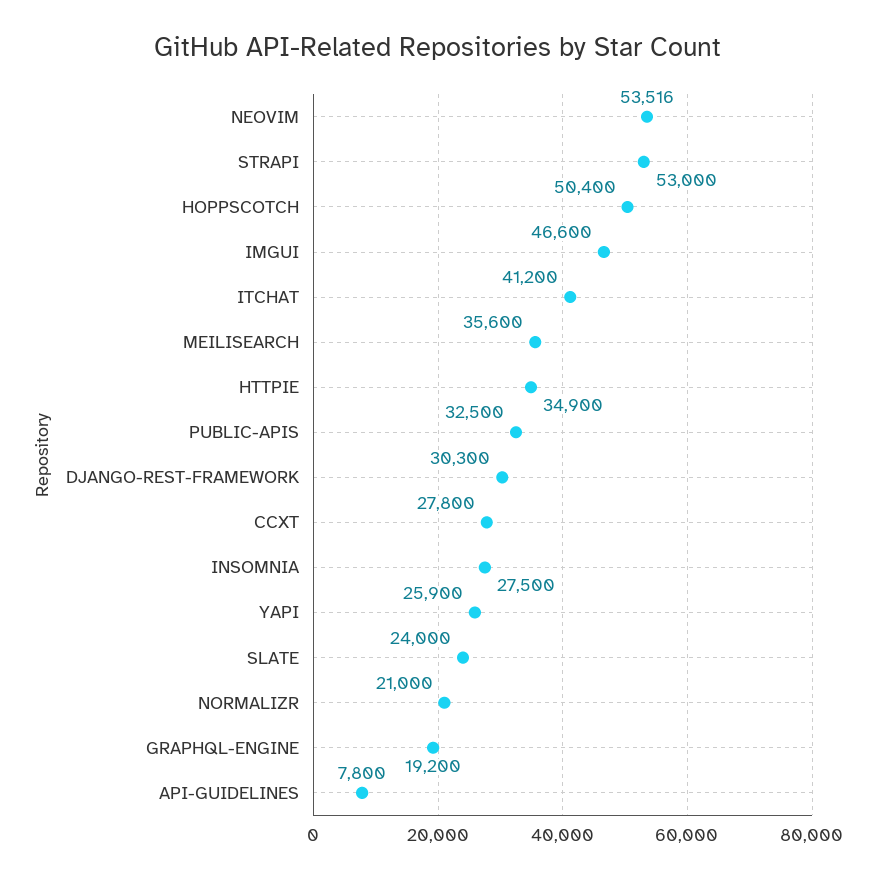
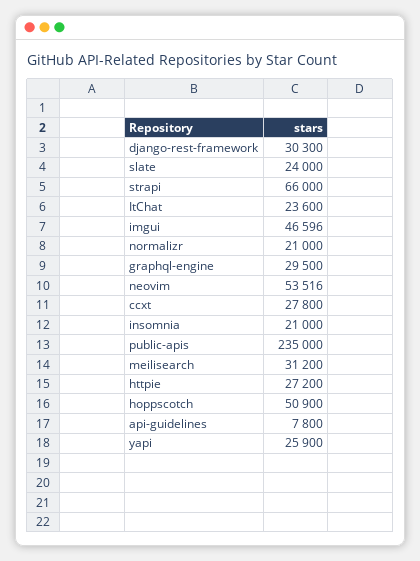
  {
    "NEOVIM": 53516,
-   "STRAPI": 53000,
+   "STRAPI": 66000,
-   "HOPPSCOTCH": 50400,
+   "HOPPSCOTCH": 50900,
-   "IMGUI": 46600,
+   "IMGUI": 46596,
-   "ITCHAT": 41200,
+   "ITCHAT": 23600,
-   "MEILISEARCH": 35600,
+   "MEILISEARCH": 31200,
-   "HTTPIE": 34900,
+   "HTTPIE": 27200,
-   "PUBLIC-APIS": 32500,
+   "PUBLIC-APIS": 235000,
    "DJANGO-REST-FRAMEWORK": 30300,
    "CCXT": 27800,
-   "INSOMNIA": 27500,
+   "INSOMNIA": 21000,
    "YAPI": 25900,
    "SLATE": 24000,
    "NORMALIZR": 21000,
-   "GRAPHQL-ENGINE": 19200,
+   "GRAPHQL-ENGINE": 29500,
    "API-GUIDELINES": 7800
  }

